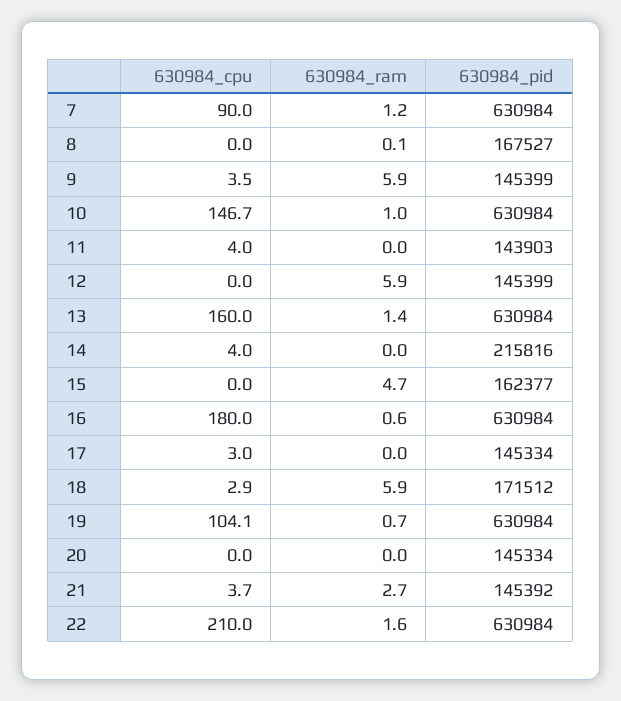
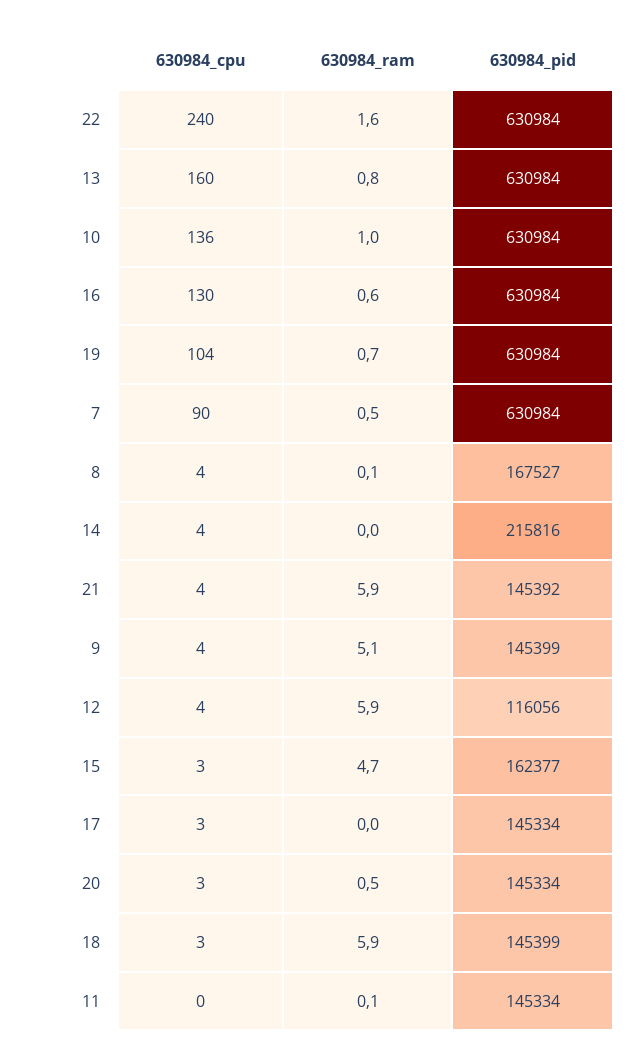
  {
    "630984_cpu": {
      "7": 90,
-     "8": 0,
+     "8": 4,
      "9": 3.5,
-     "10": 146.7,
+     "10": 136,
-     "11": 4,
+     "11": 0,
-     "12": 0,
+     "12": 4,
      "13": 160,
      "14": 4,
-     "15": 0,
+     "15": 3,
-     "16": 180,
+     "16": 130,
      "17": 3,
      "18": 2.9,
      "19": 104.1,
-     "20": 0,
+     "20": 3,
      "21": 3.7,
-     "22": 210
+     "22": 240
    },
    "630984_ram": {
-     "7": 1.2,
+     "7": 0.5,
      "8": 0.1,
-     "9": 5.9,
+     "9": 5.1,
      "10": 1,
-     "11": 0,
+     "11": 0.1,
      "12": 5.9,
-     "13": 1.4,
+     "13": 0.8,
      "14": 0,
      "15": 4.7,
      "16": 0.6,
      "17": 0,
      "18": 5.9,
      "19": 0.7,
-     "20": 0,
+     "20": 0.5,
-     "21": 2.7,
+     "21": 5.9,
      "22": 1.6
    },
    "630984_pid": {
      "7": 630984,
      "8": 167527,
      "9": 145399,
      "10": 630984,
-     "11": 143903,
+     "11": 145334,
-     "12": 145399,
+     "12": 116056,
      "13": 630984,
      "14": 215816,
      "15": 162377,
      "16": 630984,
      "17": 145334,
-     "18": 171512,
+     "18": 145399,
      "19": 630984,
      "20": 145334,
      "21": 145392,
      "22": 630984
    }
  }

